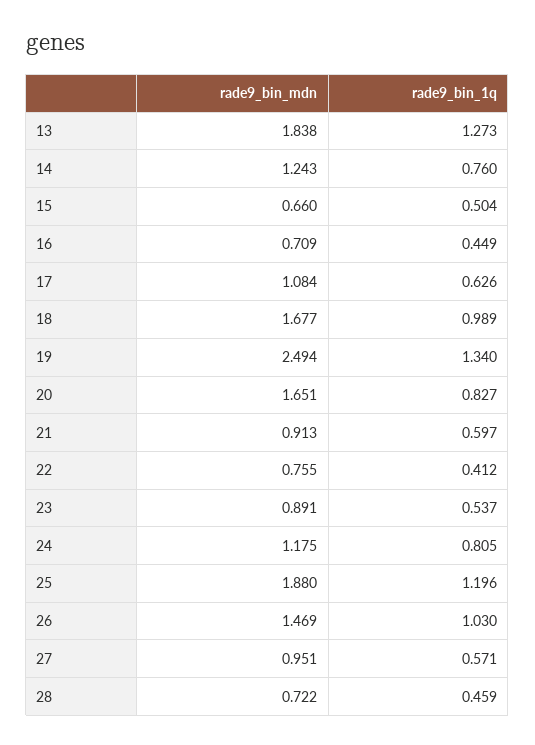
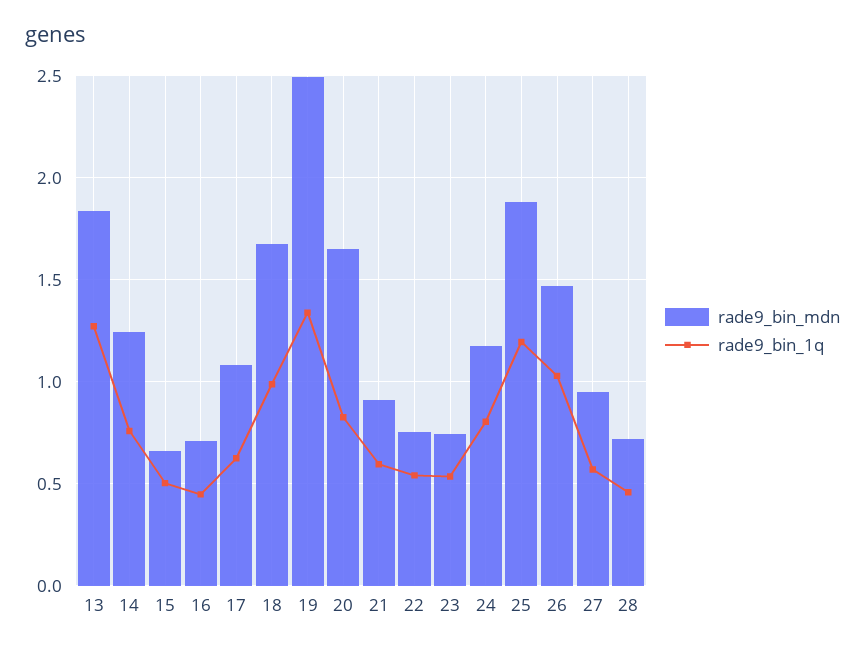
  {
    "rade9_bin_mdn": {
      "13": 1.838,
      "14": 1.243,
      "15": 0.66,
      "16": 0.709,
      "17": 1.084,
      "18": 1.677,
      "19": 2.494,
      "20": 1.651,
      "21": 0.913,
      "22": 0.755,
-     "23": 0.891,
+     "23": 0.75,
      "24": 1.175,
      "25": 1.88,
      "26": 1.469,
      "27": 0.951,
      "28": 0.722
    },
    "rade9_bin_1q": {
      "13": 1.273,
      "14": 0.76,
      "15": 0.504,
      "16": 0.449,
      "17": 0.626,
      "18": 0.989,
      "19": 1.34,
      "20": 0.827,
      "21": 0.597,
-     "22": 0.412,
+     "22": 0.55,
      "23": 0.537,
      "24": 0.805,
      "25": 1.196,
      "26": 1.03,
      "27": 0.571,
      "28": 0.459
    }
  }

